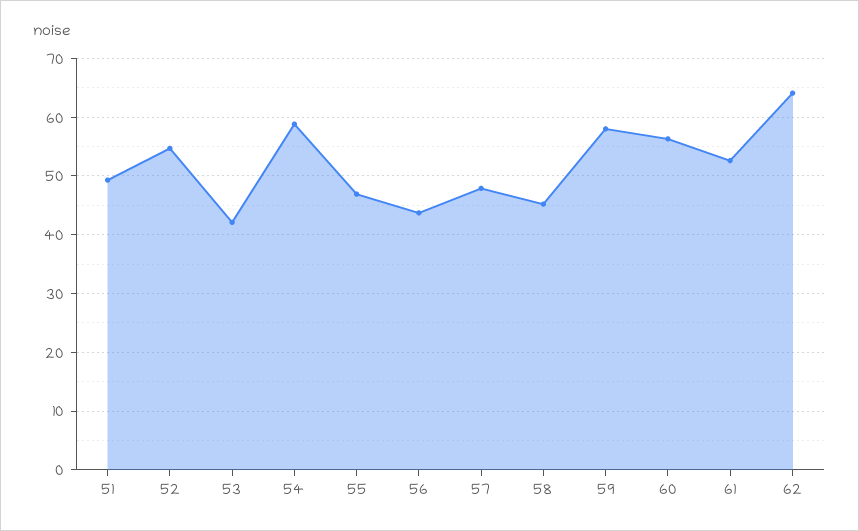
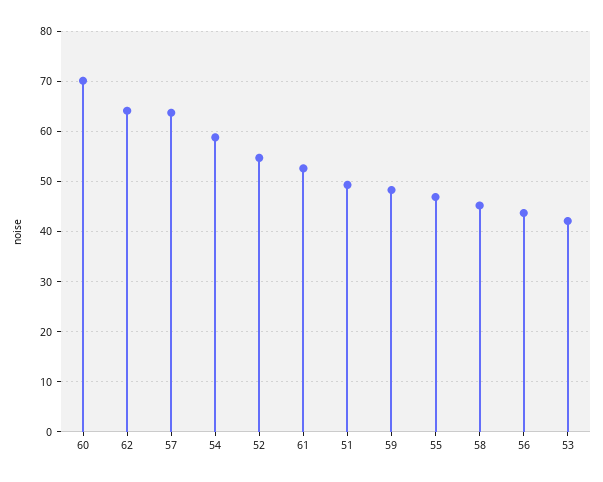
  {
    "51": 50,
    "52": 54,
    "53": 42,
    "54": 58,
    "55": 46,
    "56": 44,
-   "57": 48,
+   "57": 64,
    "58": 46,
-   "59": 58,
+   "59": 48,
-   "60": 56,
+   "60": 70,
    "61": 52,
    "62": 64
  }

